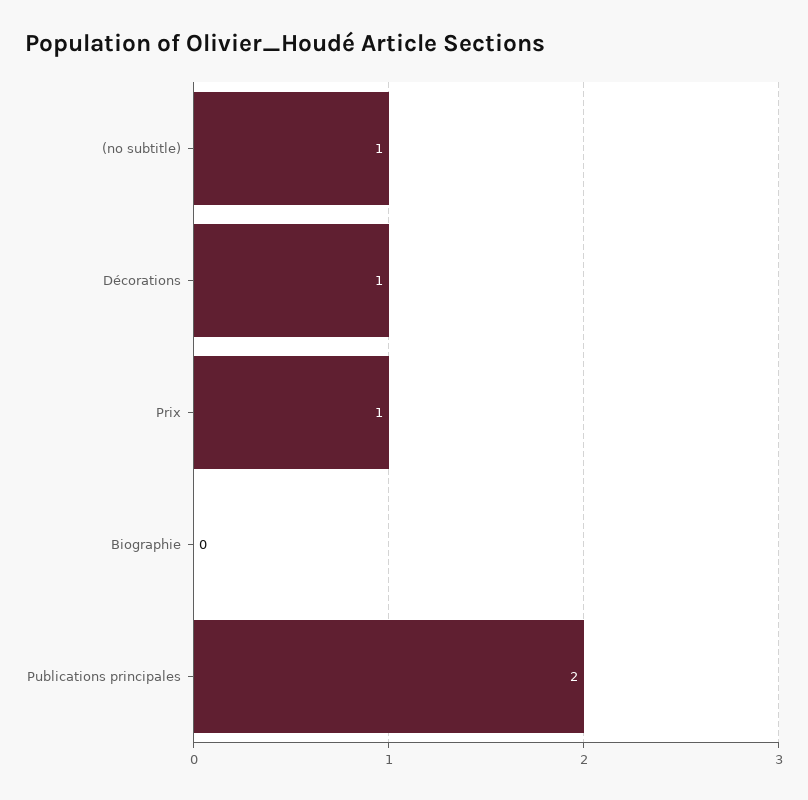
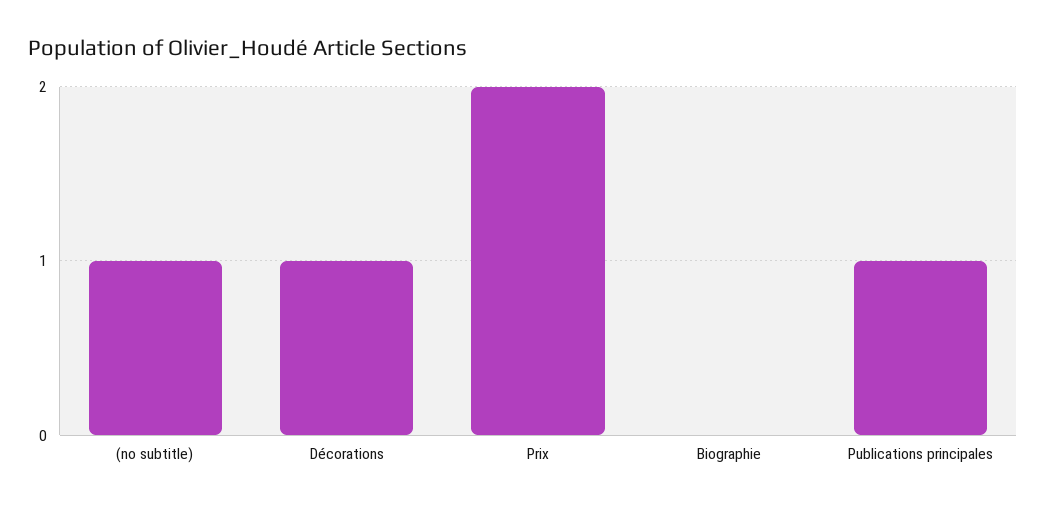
  {
    "(no subtitle)": 1,
    "Décorations": 1,
-   "Prix": 1,
+   "Prix": 2,
    "Biographie": 0,
-   "Publications principales": 2
+   "Publications principales": 1
  }

